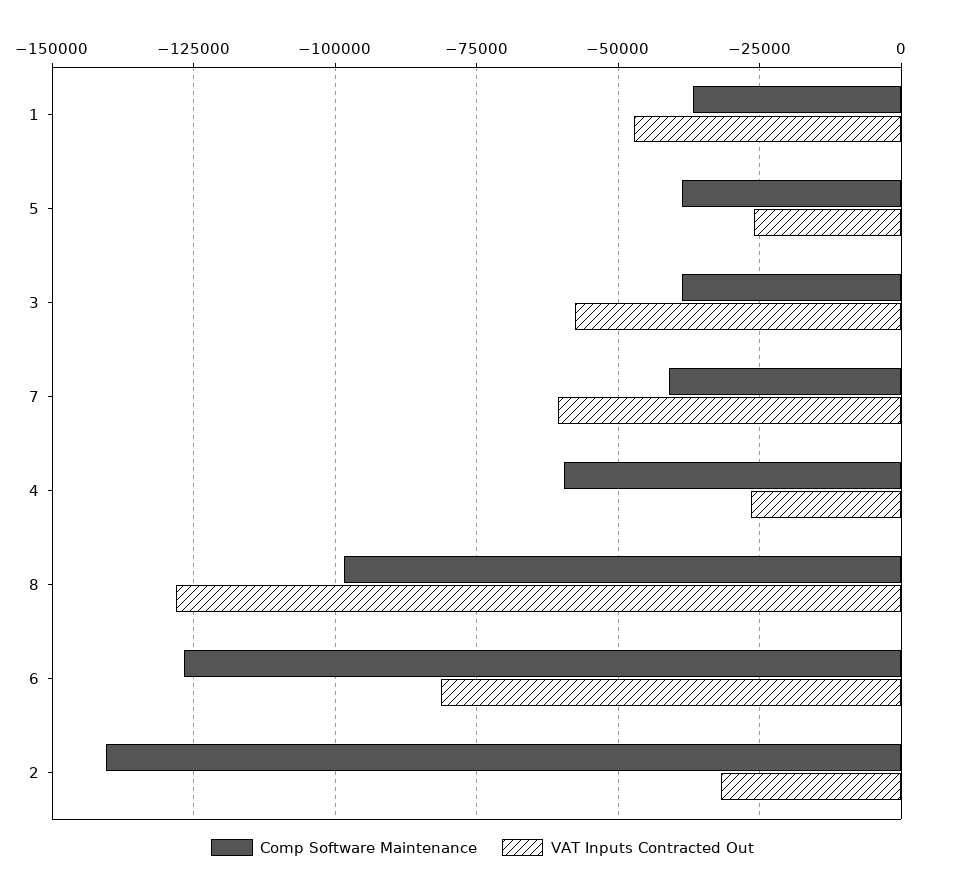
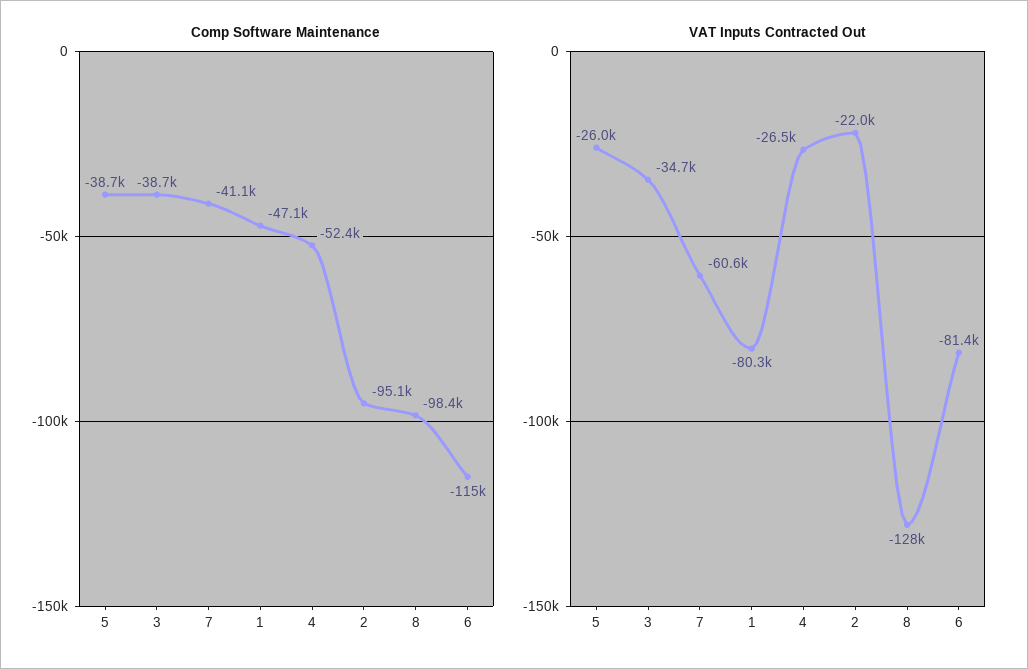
  {
    "Comp Software Maintenance": {
-     "1": -37500,
+     "1": -47100,
      "5": -38700,
      "3": -38700,
      "7": -41100,
-     "4": -60000,
+     "4": -52400,
      "8": -98400,
-     "6": -127500,
+     "6": -115000,
-     "2": -140000
+     "2": -95100
    },
    "VAT Inputs Contracted Out": {
-     "1": -47500,
+     "1": -80300,
      "5": -26000,
-     "3": -57500,
+     "3": -34700,
      "7": -60600,
      "4": -26500,
      "8": -128000,
      "6": -81400,
-     "2": -32500
+     "2": -22000
    }
  }

